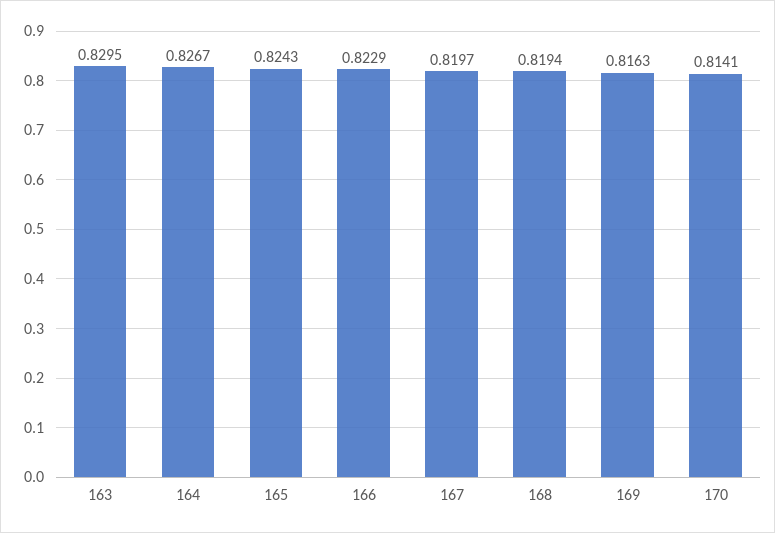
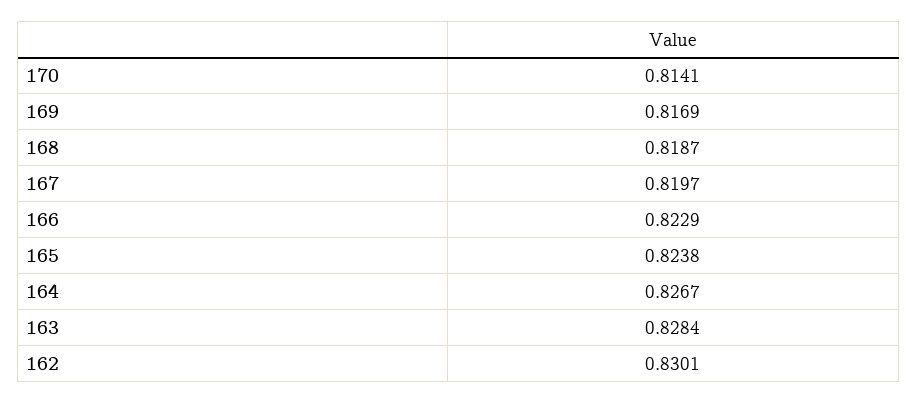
  {
-   "163": 0.8295,
+   "163": 0.8284,
    "164": 0.8267,
-   "165": 0.8243,
+   "165": 0.8238,
    "166": 0.8229,
    "167": 0.8197,
-   "168": 0.8194,
+   "168": 0.8187,
-   "169": 0.8163,
+   "169": 0.8169,
-   "170": 0.8141
+   "170": 0.8141,
+   "162": 0.8301
  }

